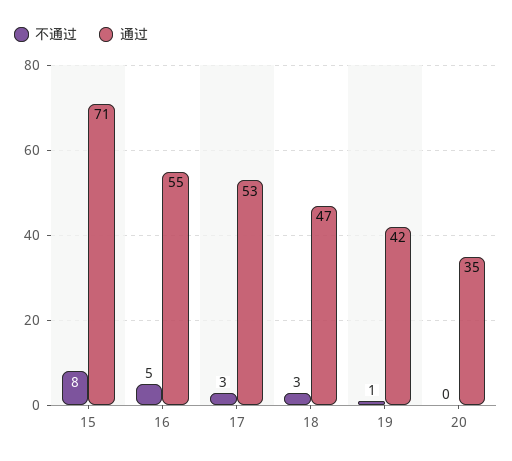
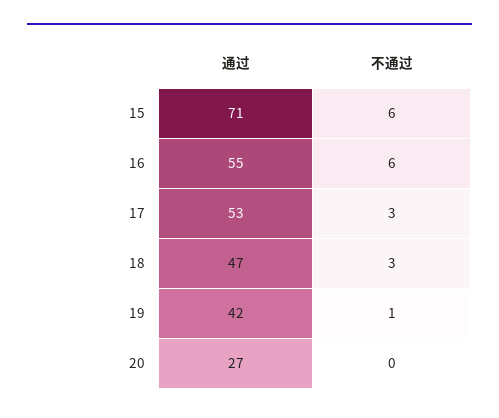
  {
    "不通过": {
-     "15": 8,
+     "15": 6,
-     "16": 5,
+     "16": 6,
      "17": 3,
      "18": 3,
      "19": 1,
      "20": 0
    },
    "通过": {
      "15": 71,
      "16": 55,
      "17": 53,
      "18": 47,
      "19": 42,
-     "20": 35
+     "20": 27
    }
  }

